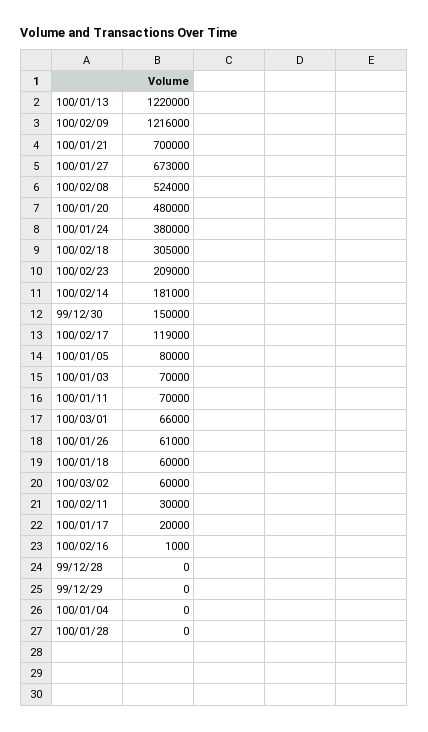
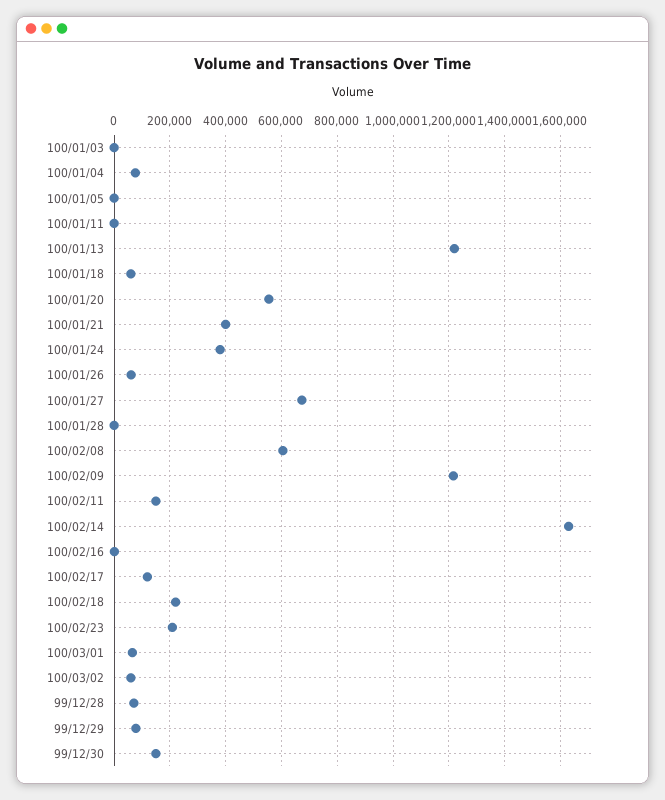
  {
    "100/01/13": 1220000,
    "100/02/09": 1216000,
-   "100/01/21": 700000,
+   "100/01/21": 400000,
    "100/01/27": 673000,
-   "100/02/08": 524000,
+   "100/02/08": 600000,
-   "100/01/20": 480000,
+   "100/01/20": 550000,
    "100/01/24": 380000,
-   "100/02/18": 305000,
+   "100/02/18": 225000,
    "100/02/23": 209000,
-   "100/02/14": 181000,
+   "100/02/14": 1625000,
    "99/12/30": 150000,
    "100/02/17": 119000,
-   "100/01/05": 80000,
+   "100/01/05": 0,
-   "100/01/03": 70000,
+   "100/01/03": 0,
-   "100/01/11": 70000,
+   "100/01/11": 0,
    "100/03/01": 66000,
    "100/01/26": 61000,
    "100/01/18": 60000,
    "100/03/02": 60000,
-   "100/02/11": 30000,
+   "100/02/11": 150000,
-   "100/01/17": 20000,
    "100/02/16": 1000,
-   "99/12/28": 0,
+   "99/12/28": 75000,
-   "99/12/29": 0,
+   "99/12/29": 75000,
-   "100/01/04": 0,
+   "100/01/04": 75000,
    "100/01/28": 0
  }

